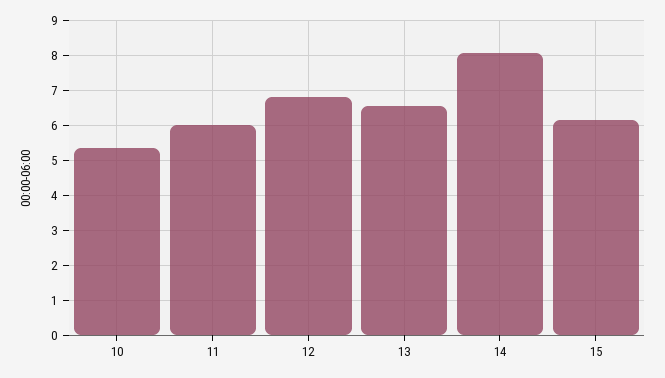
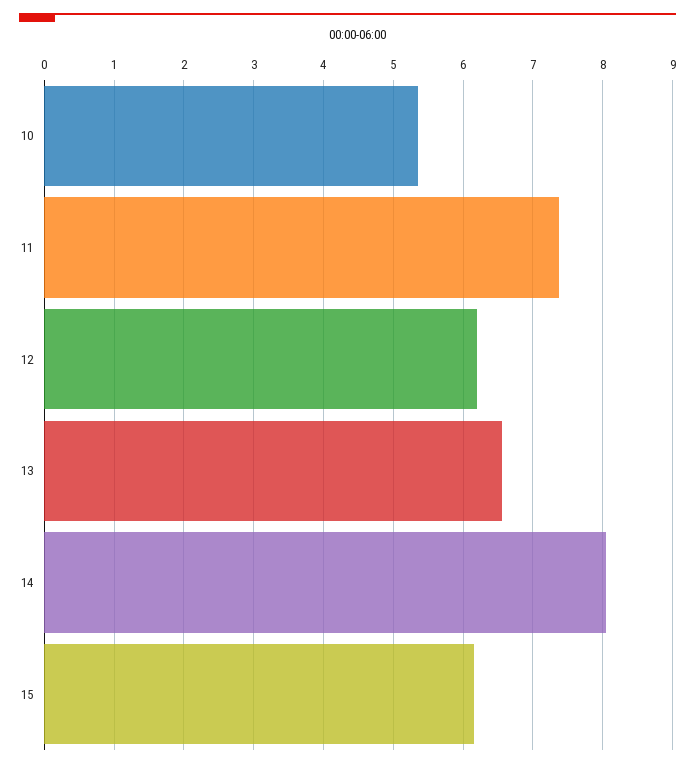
  {
    "10": 5.4,
-   "11": 6,
+   "11": 7.4,
-   "12": 6.8,
+   "12": 6.2,
    "13": 6.6,
    "14": 8.1,
    "15": 6.2
  }

